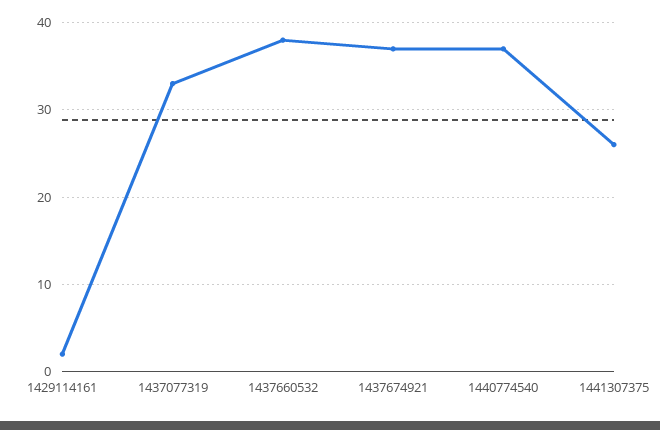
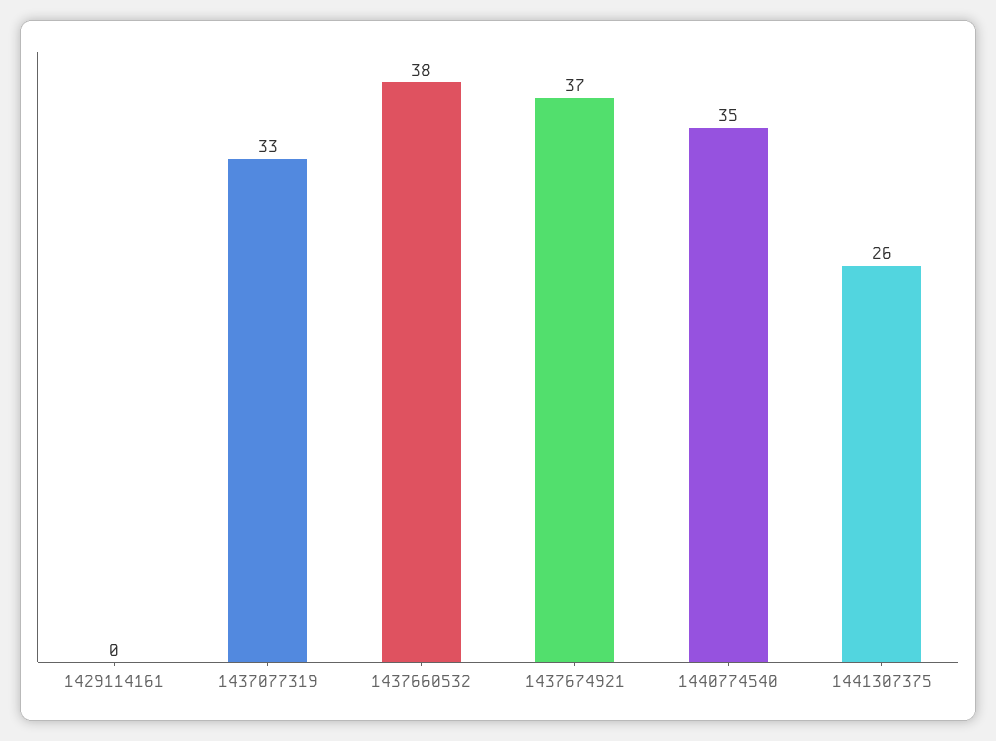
  {
-   "1429114161": 2,
+   "1429114161": 0,
    "1437077319": 33,
    "1437660532": 38,
    "1437674921": 37,
-   "1440774540": 37,
+   "1440774540": 35,
    "1441307375": 26
  }

